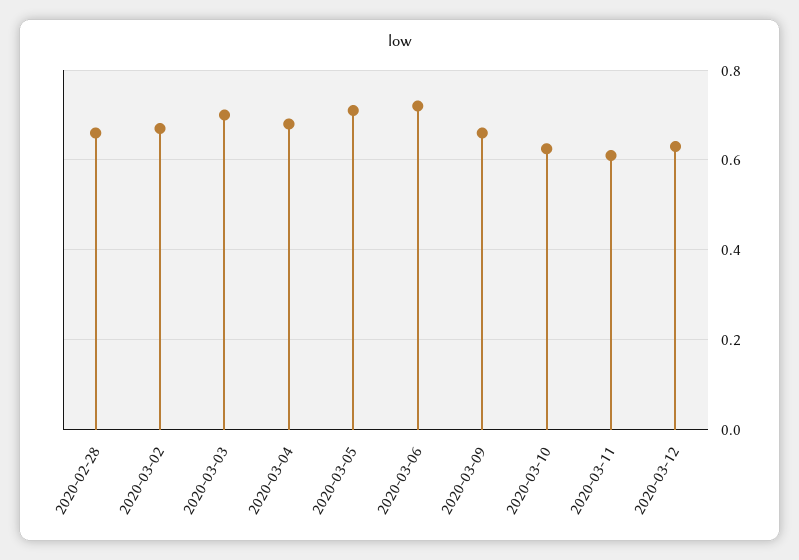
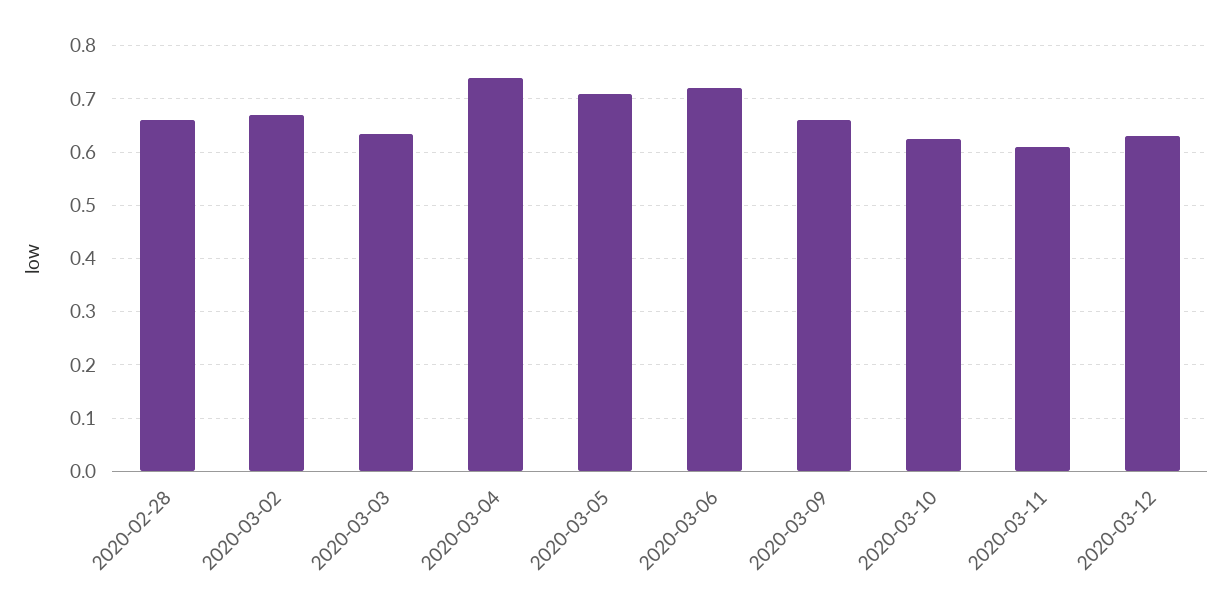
  {
    "2020-02-28": 0.66,
    "2020-03-02": 0.68,
-   "2020-03-03": 0.7,
+   "2020-03-03": 0.64,
-   "2020-03-04": 0.68,
+   "2020-03-04": 0.74,
    "2020-03-05": 0.72,
    "2020-03-06": 0.72,
    "2020-03-09": 0.66,
    "2020-03-10": 0.62,
    "2020-03-11": 0.62,
    "2020-03-12": 0.64
  }

